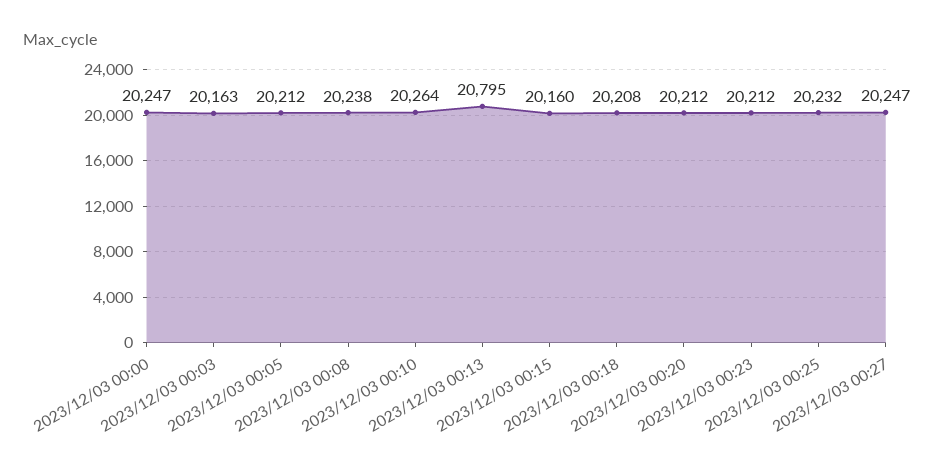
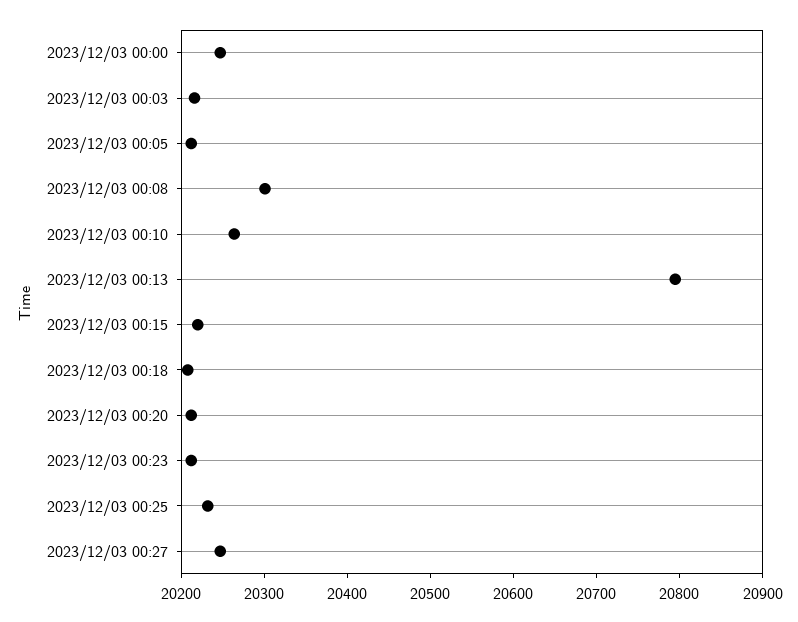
  {
    "2023/12/03 00:00": 20247,
-   "2023/12/03 00:03": 20163,
+   "2023/12/03 00:03": 20220,
    "2023/12/03 00:05": 20212,
-   "2023/12/03 00:08": 20238,
+   "2023/12/03 00:08": 20300,
    "2023/12/03 00:10": 20264,
    "2023/12/03 00:13": 20795,
-   "2023/12/03 00:15": 20160,
+   "2023/12/03 00:15": 20220,
    "2023/12/03 00:18": 20208,
    "2023/12/03 00:20": 20212,
    "2023/12/03 00:23": 20212,
    "2023/12/03 00:25": 20232,
    "2023/12/03 00:27": 20247
  }

